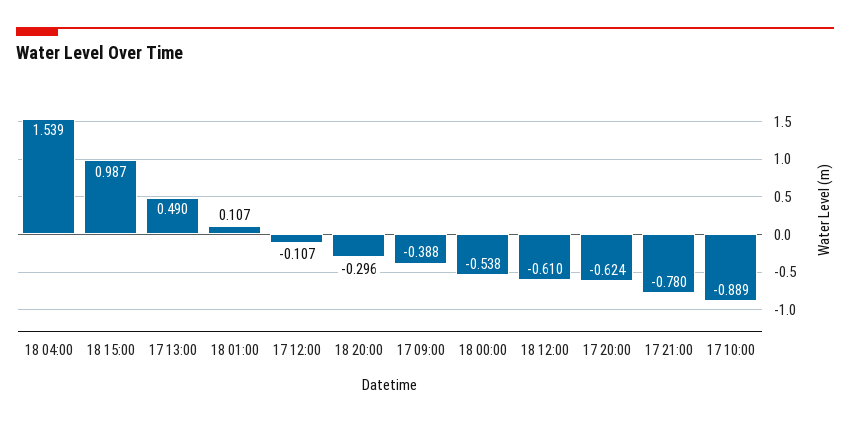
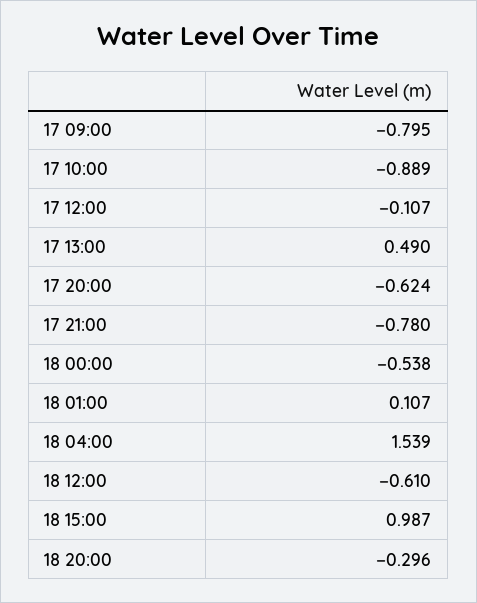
  {
    "18 04:00": 1.539,
    "18 15:00": 0.987,
    "17 13:00": 0.49,
    "18 01:00": 0.107,
    "17 12:00": -0.107,
    "18 20:00": -0.296,
-   "17 09:00": -0.388,
+   "17 09:00": -0.795,
    "18 00:00": -0.538,
    "18 12:00": -0.61,
    "17 20:00": -0.624,
    "17 21:00": -0.78,
    "17 10:00": -0.889
  }

